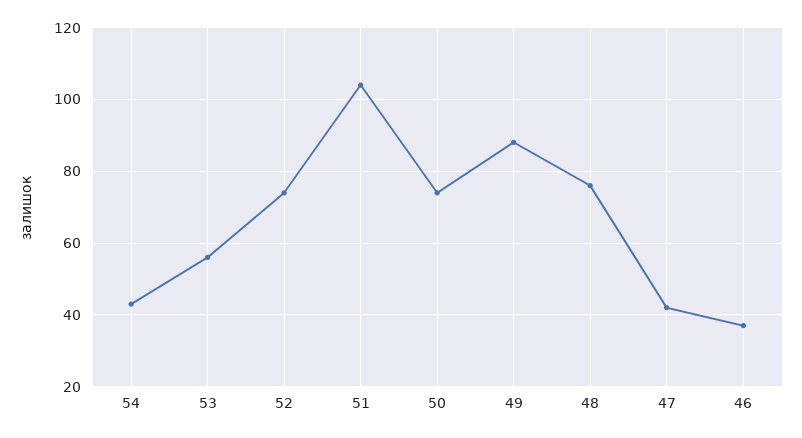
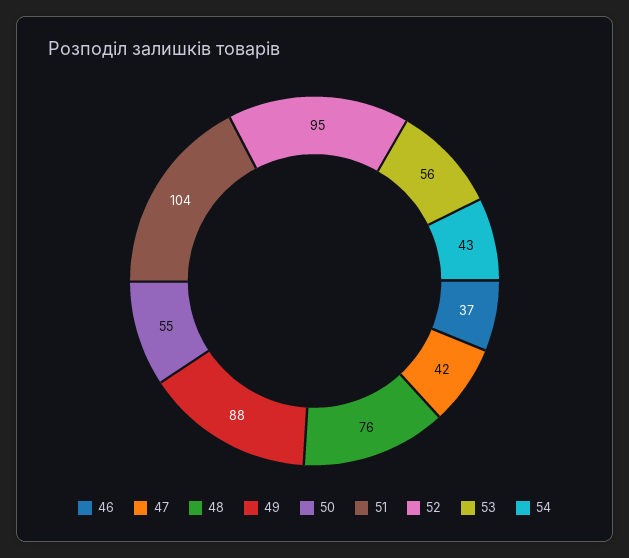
  {
    "54": 43,
    "53": 56,
-   "52": 75,
+   "52": 95,
    "51": 104,
-   "50": 75,
+   "50": 55,
    "49": 88,
    "48": 76,
    "47": 42,
    "46": 37
  }

